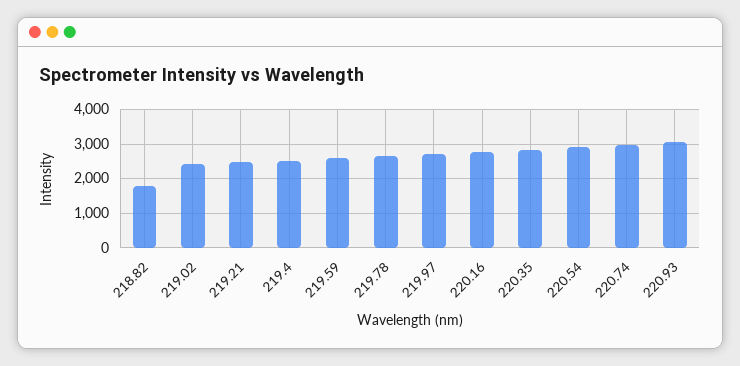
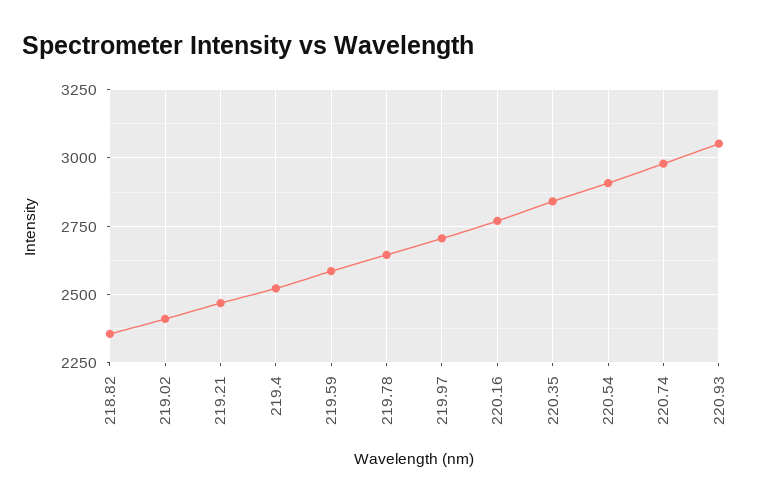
  {
-   "218.82": 1800,
+   "218.82": 2350,
    "219.02": 2400,
    "219.21": 2475,
    "219.4": 2525,
    "219.59": 2575,
    "219.78": 2650,
    "219.97": 2700,
    "220.16": 2775,
    "220.35": 2850,
    "220.54": 2900,
    "220.74": 2975,
    "220.93": 3050
  }

